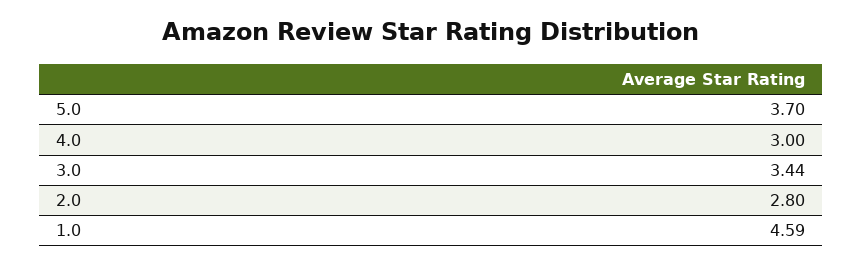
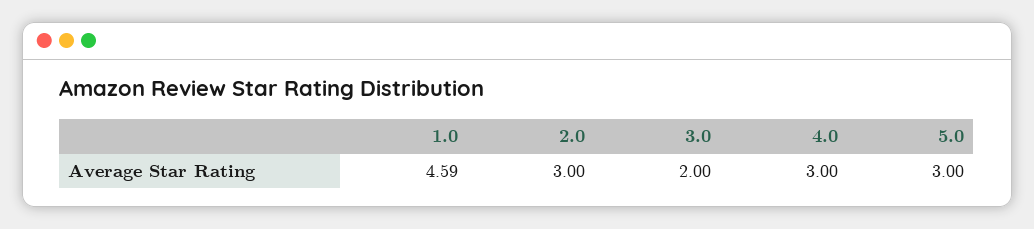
  {
-   "5.0": 3.7,
+   "5.0": 3,
    "4.0": 3,
-   "3.0": 3.44,
+   "3.0": 2,
-   "2.0": 2.8,
+   "2.0": 3,
    "1.0": 4.59
  }

